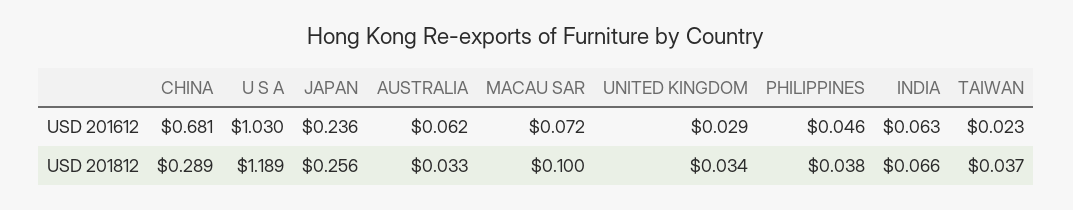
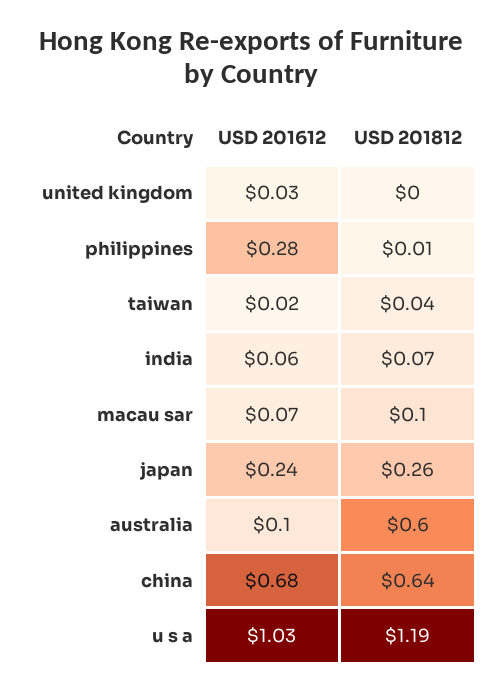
  {
    "CHINA": {
      "USD 201612": 0.681,
-     "USD 201812": 0.289
+     "USD 201812": 0.64
    },
    "U S A": {
      "USD 201612": 1.03,
      "USD 201812": 1.189
    },
    "JAPAN": {
      "USD 201612": 0.236,
      "USD 201812": 0.256
    },
    "AUSTRALIA": {
-     "USD 201612": 0.062,
+     "USD 201612": 0.1,
-     "USD 201812": 0.033
+     "USD 201812": 0.6
    },
    "MACAU SAR": {
      "USD 201612": 0.072,
      "USD 201812": 0.1
    },
    "UNITED KINGDOM": {
      "USD 201612": 0.029,
-     "USD 201812": 0.034
+     "USD 201812": 0
    },
    "PHILIPPINES": {
-     "USD 201612": 0.046,
+     "USD 201612": 0.28,
-     "USD 201812": 0.038
+     "USD 201812": 0.01
    },
    "INDIA": {
      "USD 201612": 0.063,
      "USD 201812": 0.066
    },
    "TAIWAN": {
      "USD 201612": 0.023,
      "USD 201812": 0.037
    }
  }

